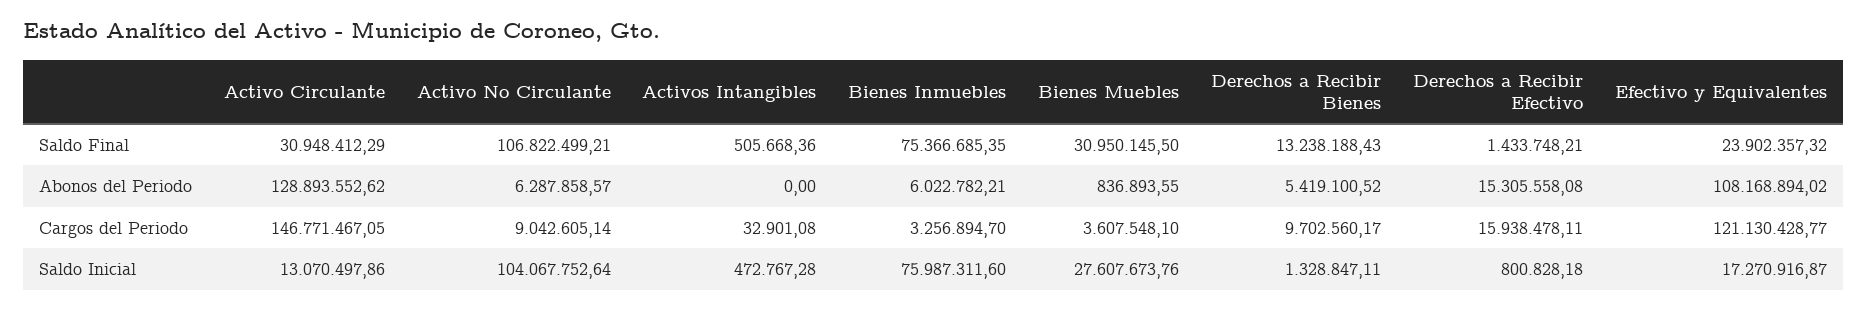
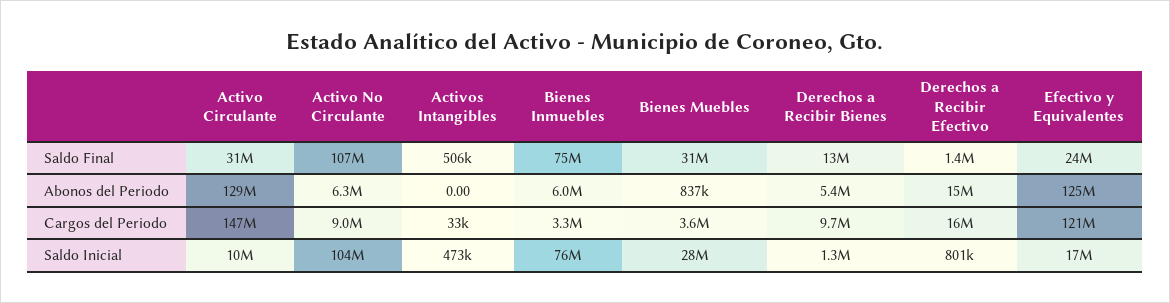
  {
    "Activo Circulante": {
      "Saldo Final": 30948412.29,
      "Abonos del Periodo": 128893552.62,
      "Cargos del Periodo": 146771467.05,
-     "Saldo Inicial": 13070497.86
+     "Saldo Inicial": 10000000
    },
    "Activo No Circulante": {
      "Saldo Final": 106822499.21,
      "Abonos del Periodo": 6287858.57,
      "Cargos del Periodo": 9042605.14,
      "Saldo Inicial": 104067752.64
    },
    "Activos Intangibles": {
      "Saldo Final": 505668.36,
      "Abonos del Periodo": 0,
      "Cargos del Periodo": 32901.08,
      "Saldo Inicial": 472767.28
    },
    "Bienes Inmuebles": {
      "Saldo Final": 75366685.35,
      "Abonos del Periodo": 6022782.21,
      "Cargos del Periodo": 3256894.7,
      "Saldo Inicial": 75987311.6
    },
    "Bienes Muebles": {
      "Saldo Final": 30950145.5,
      "Abonos del Periodo": 836893.55,
      "Cargos del Periodo": 3607548.1,
      "Saldo Inicial": 27607673.76
    },
    "Derechos a Recibir Bienes": {
      "Saldo Final": 13238188.43,
      "Abonos del Periodo": 5419100.52,
      "Cargos del Periodo": 9702560.17,
      "Saldo Inicial": 1328847.11
    },
    "Derechos a Recibir Efectivo": {
      "Saldo Final": 1433748.21,
      "Abonos del Periodo": 15305558.08,
      "Cargos del Periodo": 15938478.11,
      "Saldo Inicial": 800828.18
    },
    "Efectivo y Equivalentes": {
      "Saldo Final": 23902357.32,
-     "Abonos del Periodo": 108168894.02,
+     "Abonos del Periodo": 125000000,
      "Cargos del Periodo": 121130428.77,
      "Saldo Inicial": 17270916.87
    }
  }

